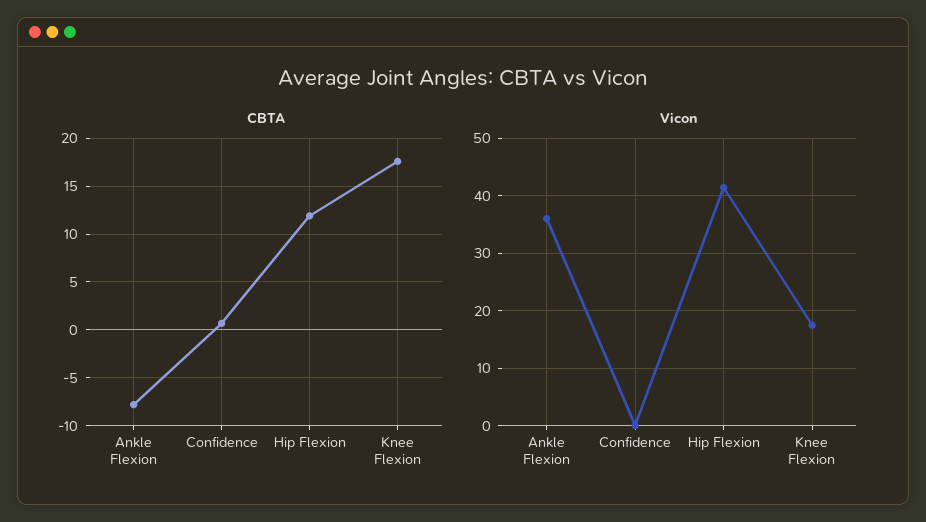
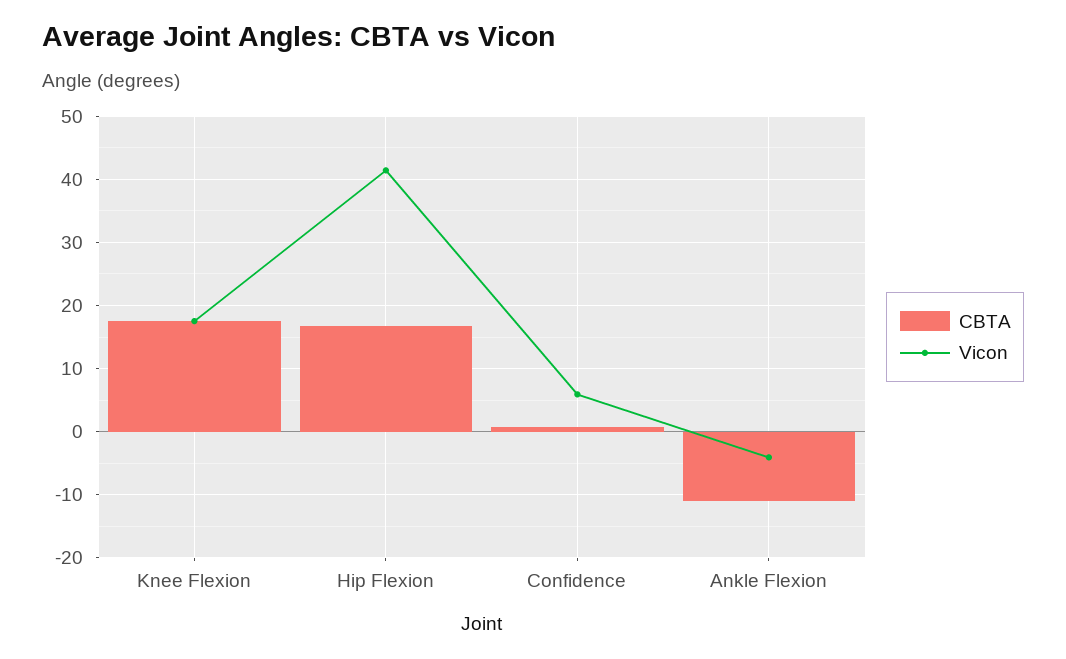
  {
    "CBTA": {
-     "Ankle Flexion": -8,
+     "Ankle Flexion": -11,
      "Confidence": 1,
-     "Hip Flexion": 12,
+     "Hip Flexion": 17,
      "Knee Flexion": 18
    },
    "Vicon": {
-     "Ankle Flexion": 36,
+     "Ankle Flexion": -4,
-     "Confidence": 0,
+     "Confidence": 6,
      "Hip Flexion": 41,
      "Knee Flexion": 18
    }
  }

